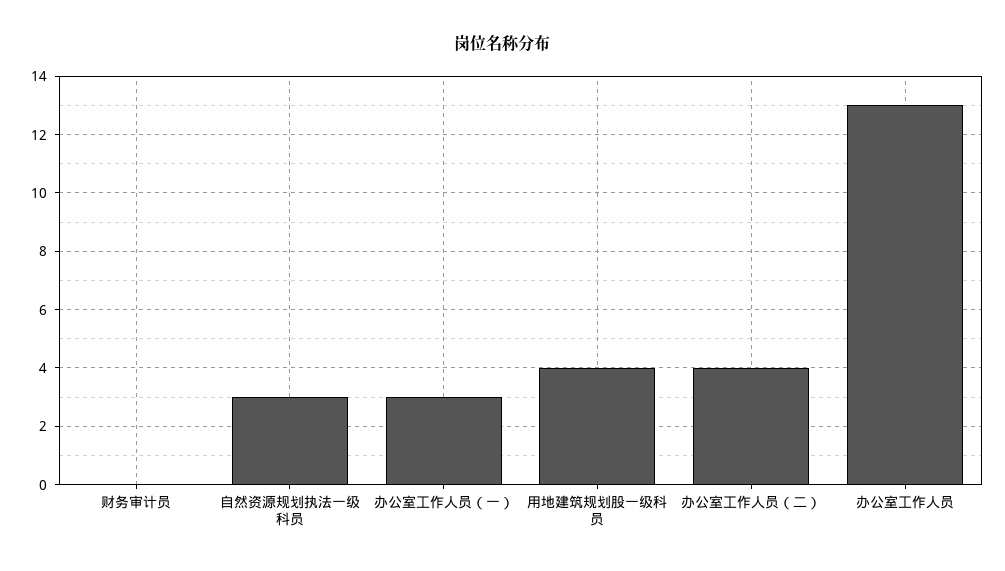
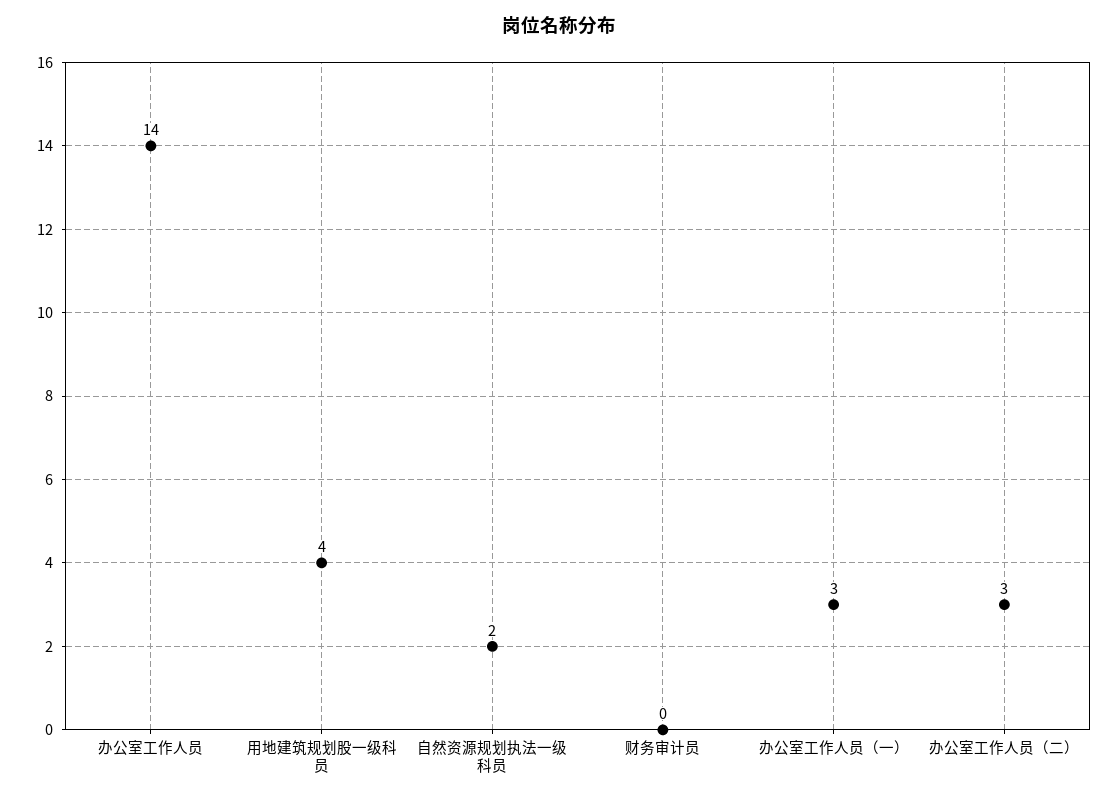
  {
    "财务审计员": 0,
-   "自然资源规划执法一级科员": 3,
+   "自然资源规划执法一级科员": 2,
    "办公室工作人员（一）": 3,
    "用地建筑规划股一级科员": 4,
-   "办公室工作人员（二）": 4,
+   "办公室工作人员（二）": 3,
-   "办公室工作人员": 13
+   "办公室工作人员": 14
  }

